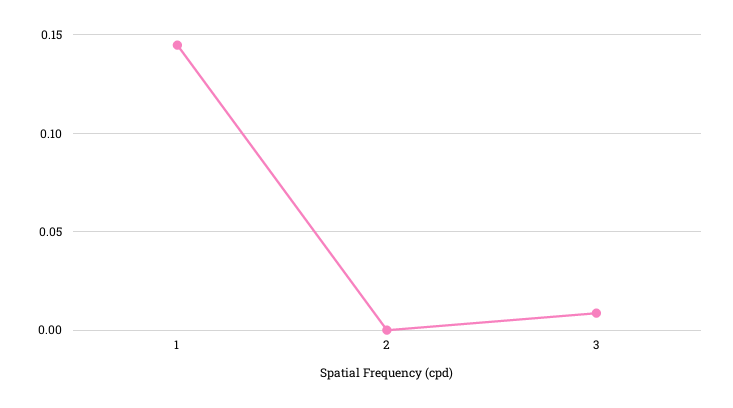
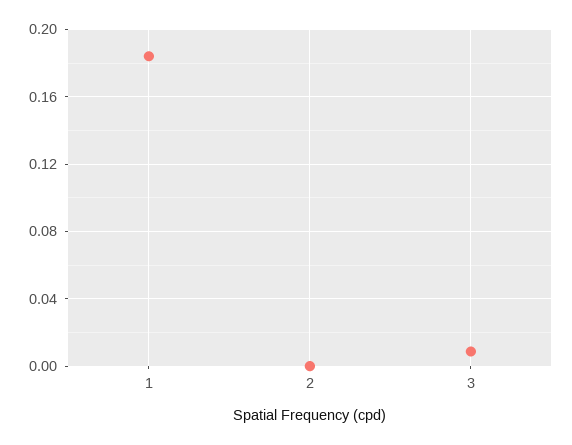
  {
-   "1": 0.145,
+   "1": 0.185,
    "2": 0,
    "3": 0.01
  }

